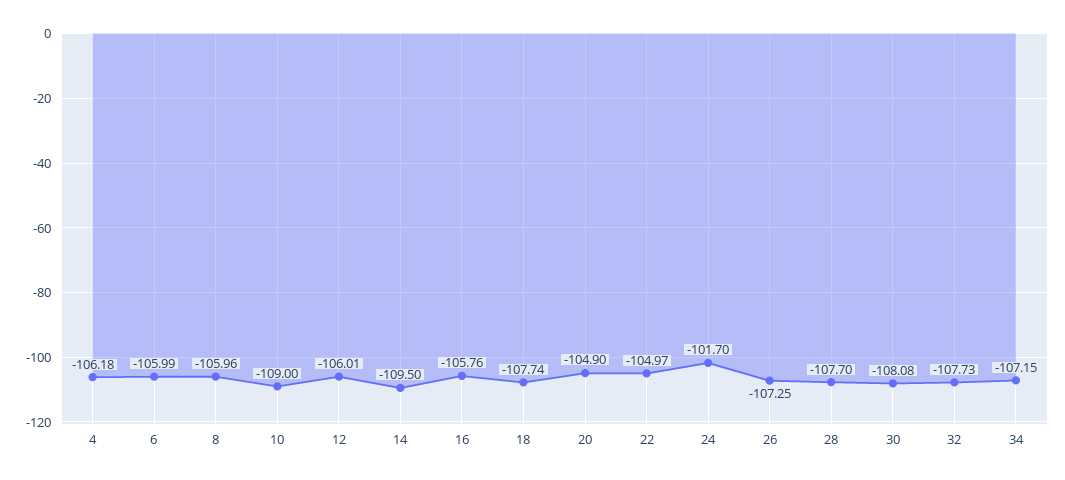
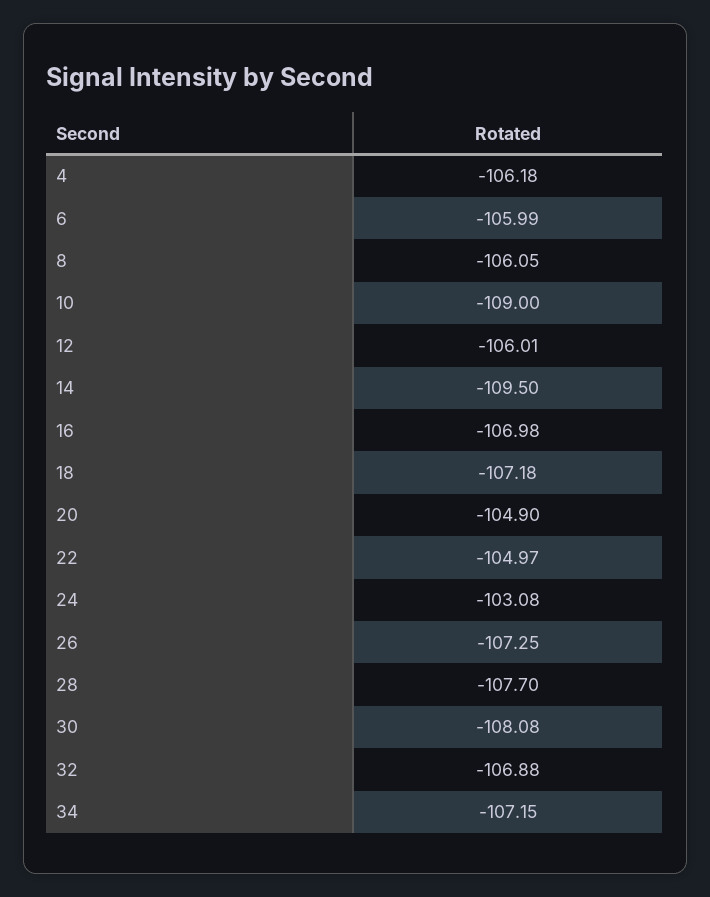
  {
    "4": -106.18,
    "6": -105.99,
-   "8": -105.96,
+   "8": -106.05,
    "10": -109,
    "12": -106.01,
    "14": -109.5,
-   "16": -105.76,
+   "16": -106.98,
-   "18": -107.74,
+   "18": -107.18,
    "20": -104.9,
    "22": -104.97,
-   "24": -101.7,
+   "24": -103.08,
    "26": -107.25,
    "28": -107.7,
    "30": -108.08,
-   "32": -107.73,
+   "32": -106.88,
    "34": -107.15
  }

